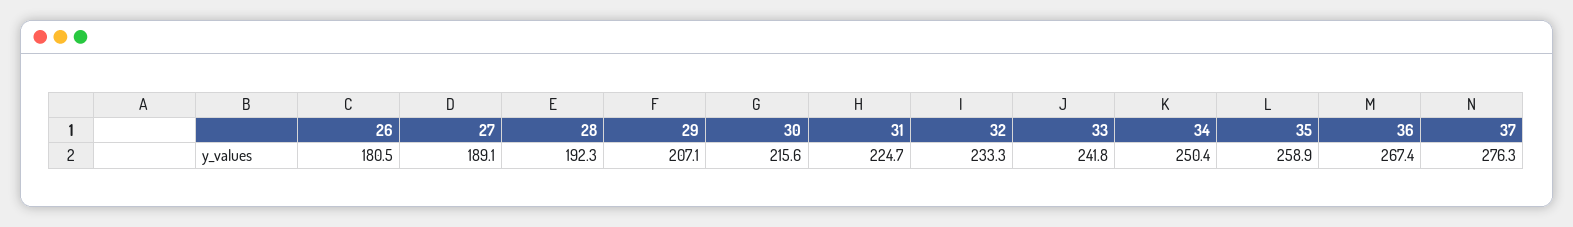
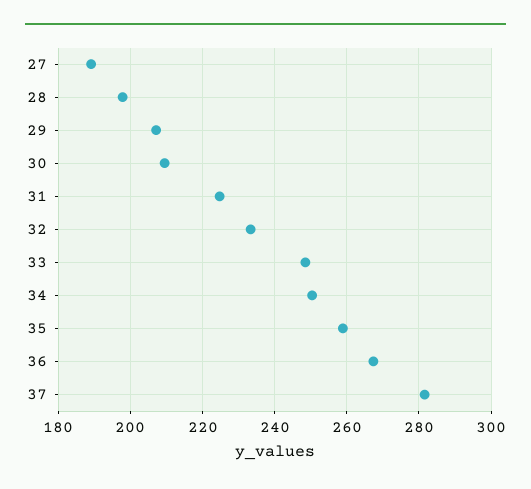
  {
-   "26": 180.5,
    "27": 189.1,
-   "28": 192.3,
+   "28": 198,
    "29": 207.1,
-   "30": 215.6,
+   "30": 210,
    "31": 224.7,
    "32": 233.3,
-   "33": 241.8,
+   "33": 248,
    "34": 250.4,
    "35": 258.9,
    "36": 267.4,
-   "37": 276.3
+   "37": 282
  }

